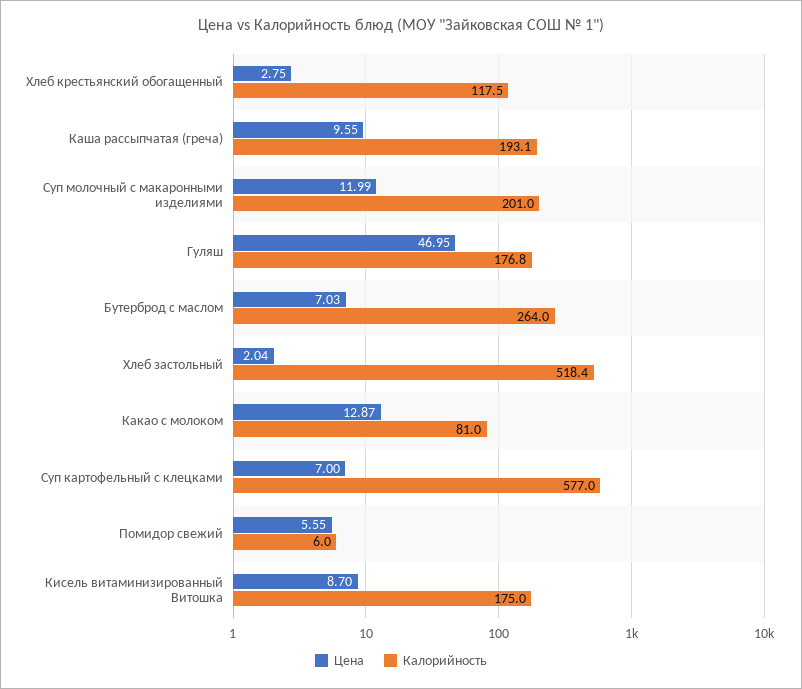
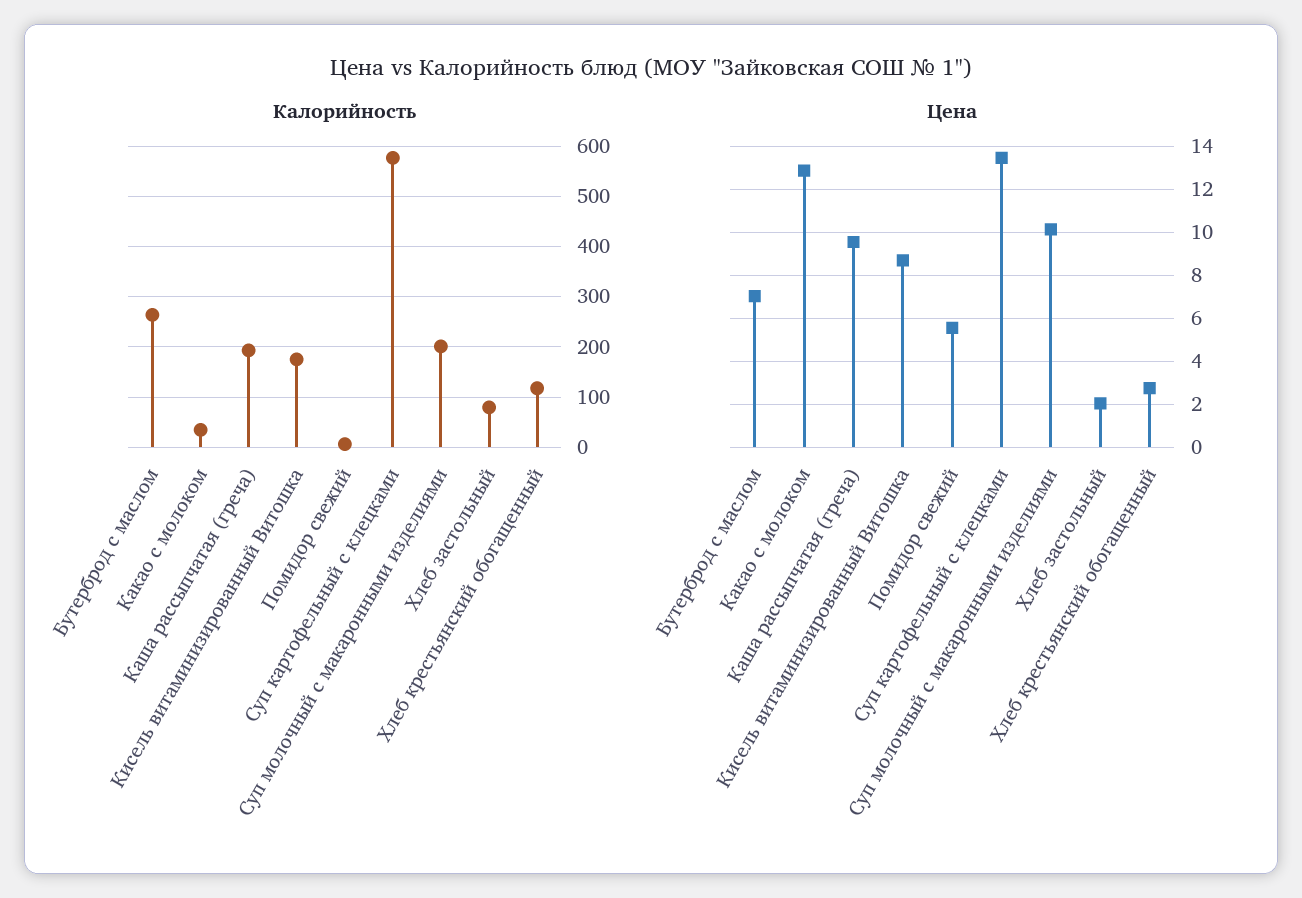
  {
    "Цена": {
      "Хлеб крестьянский обогащенный": 2.75,
      "Каша рассыпчатая (греча)": 9.55,
-     "Суп молочный с макаронными изделиями": 11.99,
+     "Суп молочный с макаронными изделиями": 10,
-     "Гуляш": 46.95,
      "Бутерброд с маслом": 7.03,
      "Хлеб застольный": 2.04,
      "Какао с молоком": 12.87,
-     "Суп картофельный с клецками": 7,
+     "Суп картофельный с клецками": 13.5,
      "Помидор свежий": 5.55,
      "Кисель витаминизированный Витошка": 8.7
    },
    "Калорийность": {
      "Хлеб крестьянский обогащенный": 117.5,
      "Каша рассыпчатая (греча)": 193.1,
      "Суп молочный с макаронными изделиями": 201,
-     "Гуляш": 176.8,
      "Бутерброд с маслом": 264,
-     "Хлеб застольный": 518.4,
+     "Хлеб застольный": 80,
-     "Какао с молоком": 81,
+     "Какао с молоком": 40,
      "Суп картофельный с клецками": 577,
      "Помидор свежий": 6,
      "Кисель витаминизированный Витошка": 175
    }
  }

